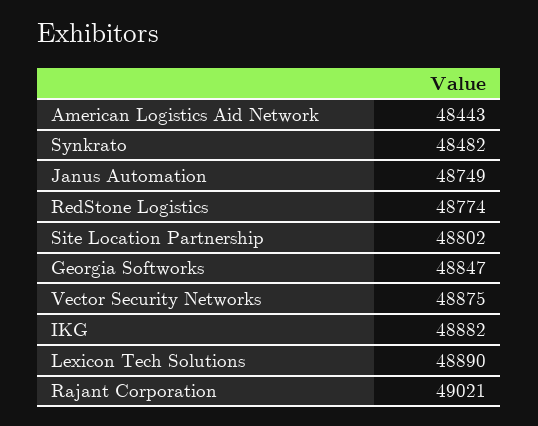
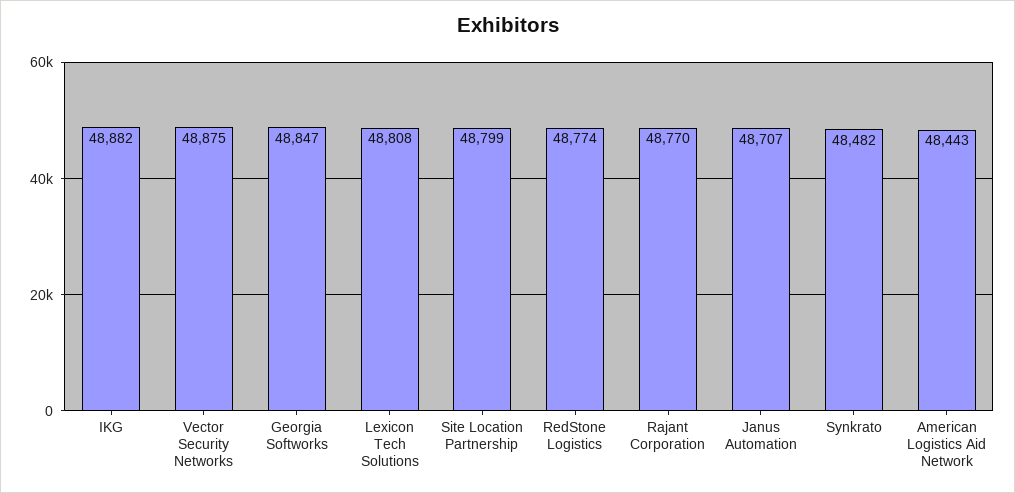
  {
    "American Logistics Aid Network": 48443,
    "Synkrato": 48482,
-   "Janus Automation": 48749,
+   "Janus Automation": 48707,
    "RedStone Logistics": 48774,
-   "Site Location Partnership": 48802,
+   "Site Location Partnership": 48799,
    "Georgia Softworks": 48847,
    "Vector Security Networks": 48875,
    "IKG": 48882,
-   "Lexicon Tech Solutions": 48890,
+   "Lexicon Tech Solutions": 48808,
-   "Rajant Corporation": 49021
+   "Rajant Corporation": 48770
  }

